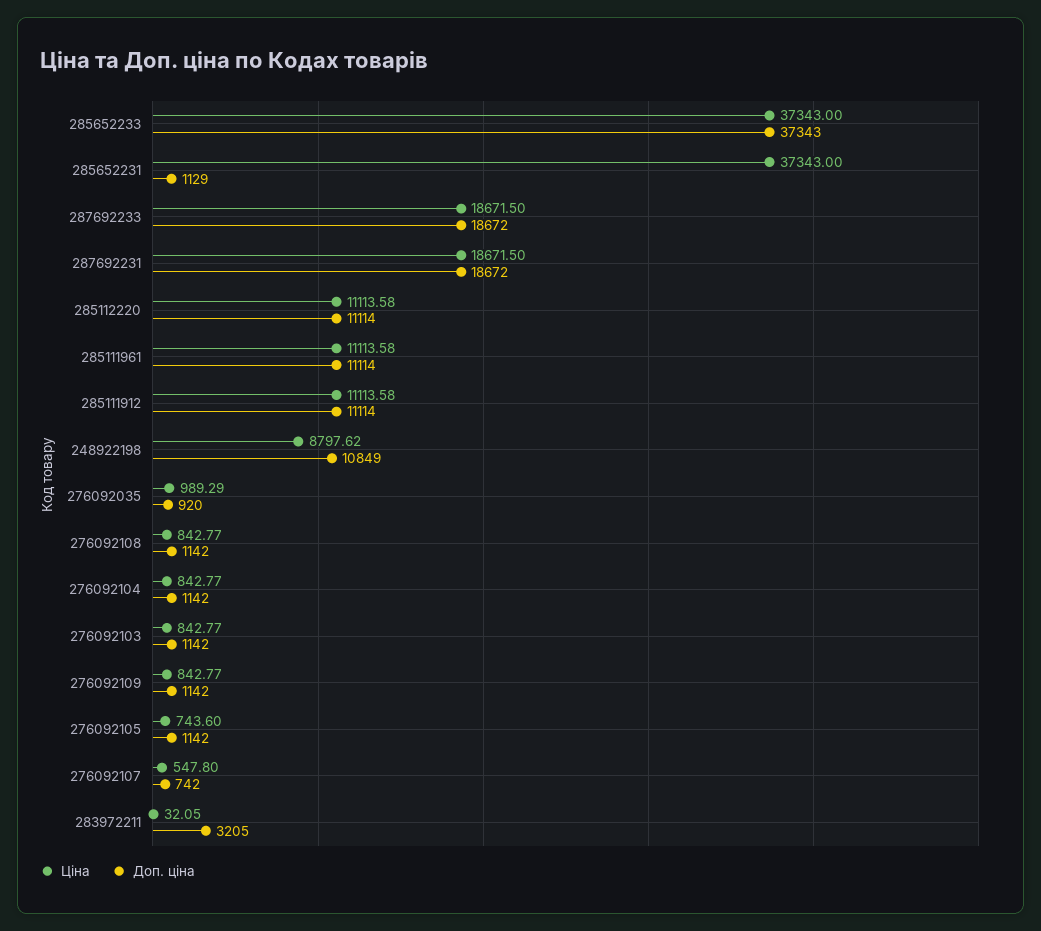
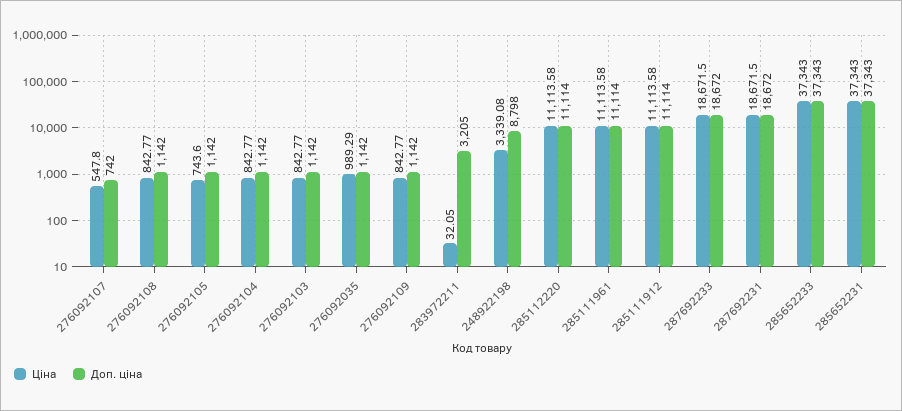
  {
    "Ціна": {
      "285652233": 37343,
      "285652231": 37343,
      "287692233": 18671.5,
      "287692231": 18671.5,
      "285112220": 11113.58,
      "285111961": 11113.58,
      "285111912": 11113.58,
-     "248922198": 8797.62,
+     "248922198": 3339.08,
      "276092035": 989.29,
      "276092108": 842.77,
      "276092104": 842.77,
      "276092103": 842.77,
      "276092109": 842.77,
      "276092105": 743.6,
      "276092107": 547.8,
      "283972211": 32.05
    },
    "Доп. ціна": {
      "285652233": 37343,
-     "285652231": 1129,
+     "285652231": 37343,
      "287692233": 18672,
      "287692231": 18672,
      "285112220": 11114,
      "285111961": 11114,
      "285111912": 11114,
-     "248922198": 10849,
+     "248922198": 8798,
-     "276092035": 920,
+     "276092035": 1142,
      "276092108": 1142,
      "276092104": 1142,
      "276092103": 1142,
      "276092109": 1142,
      "276092105": 1142,
      "276092107": 742,
      "283972211": 3205
    }
  }

